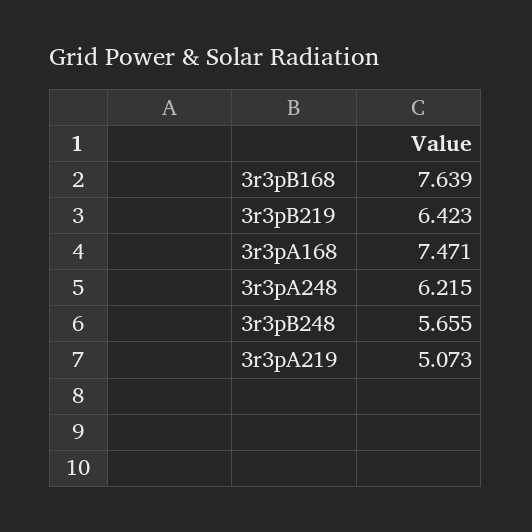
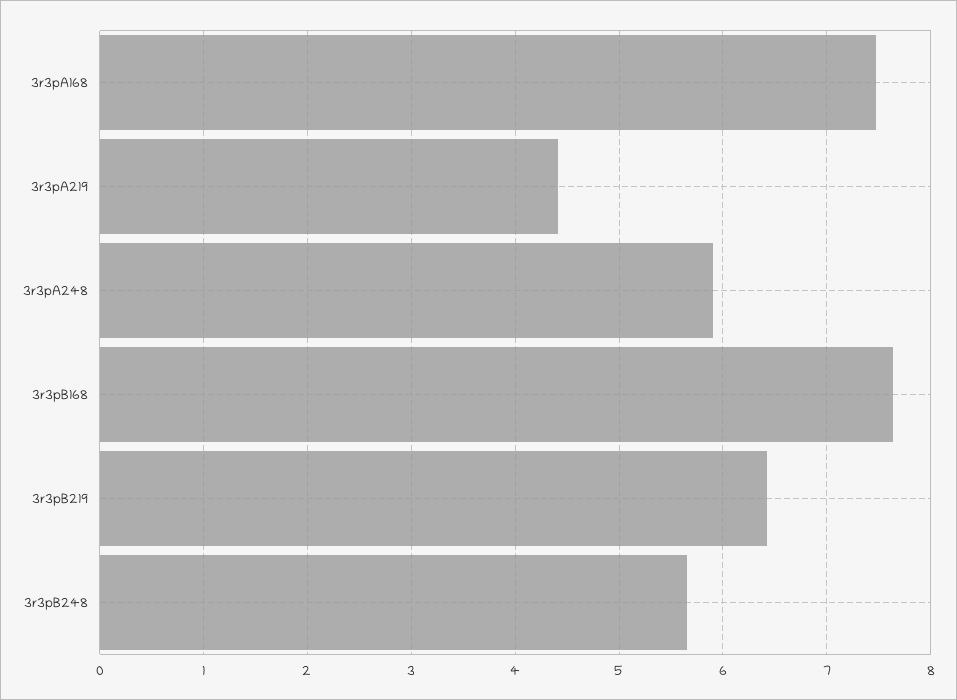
  {
    "3r3pB168": 7.639,
    "3r3pB219": 6.423,
    "3r3pA168": 7.471,
-   "3r3pA248": 6.215,
+   "3r3pA248": 5.9,
    "3r3pB248": 5.655,
-   "3r3pA219": 5.073
+   "3r3pA219": 4.4
  }

